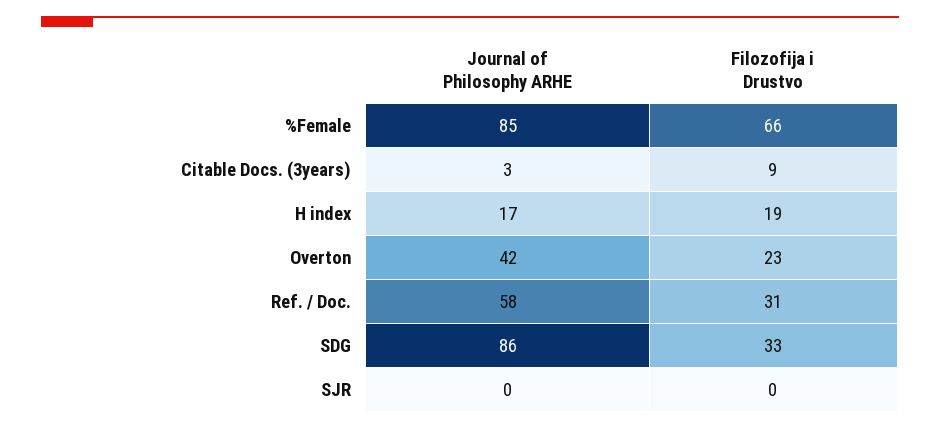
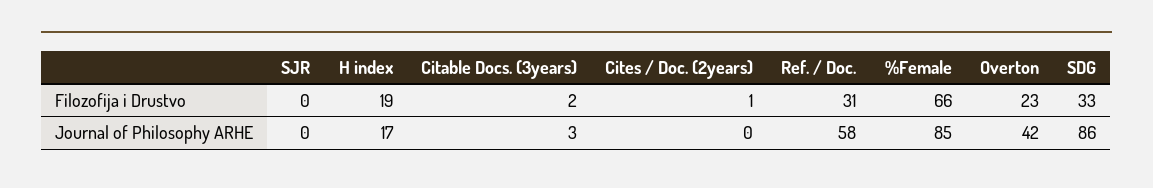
  {
    "Journal of Philosophy ARHE": {
      "%Female": 85,
      "Citable Docs. (3years)": 3,
      "H index": 17,
      "Overton": 42,
      "Ref. / Doc.": 58,
      "SDG": 86,
-     "SJR": 0
+     "SJR": 0,
+     "Cites / Doc. (2years)": 0
    },
    "Filozofija i Drustvo": {
      "%Female": 66,
-     "Citable Docs. (3years)": 9,
+     "Citable Docs. (3years)": 2,
      "H index": 19,
      "Overton": 23,
      "Ref. / Doc.": 31,
      "SDG": 33,
-     "SJR": 0
+     "SJR": 0,
+     "Cites / Doc. (2years)": 1
    }
  }

